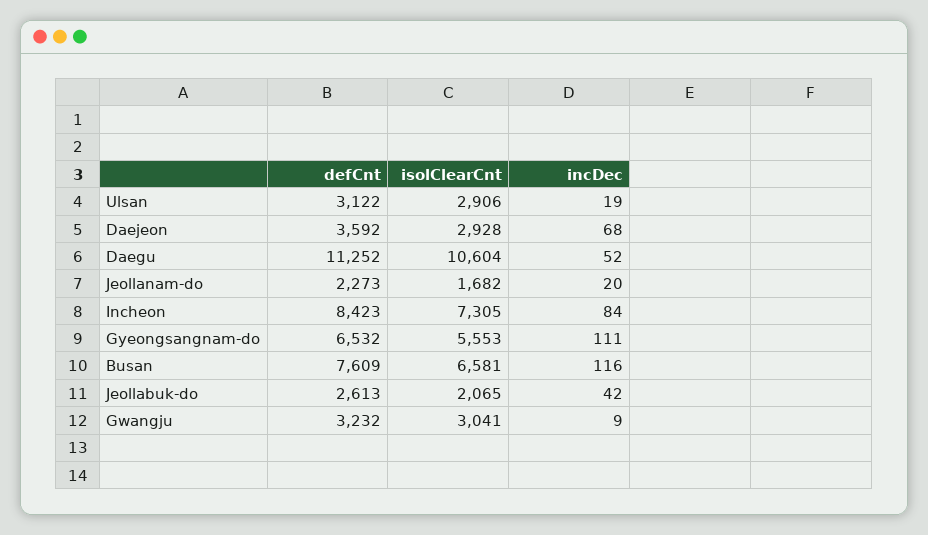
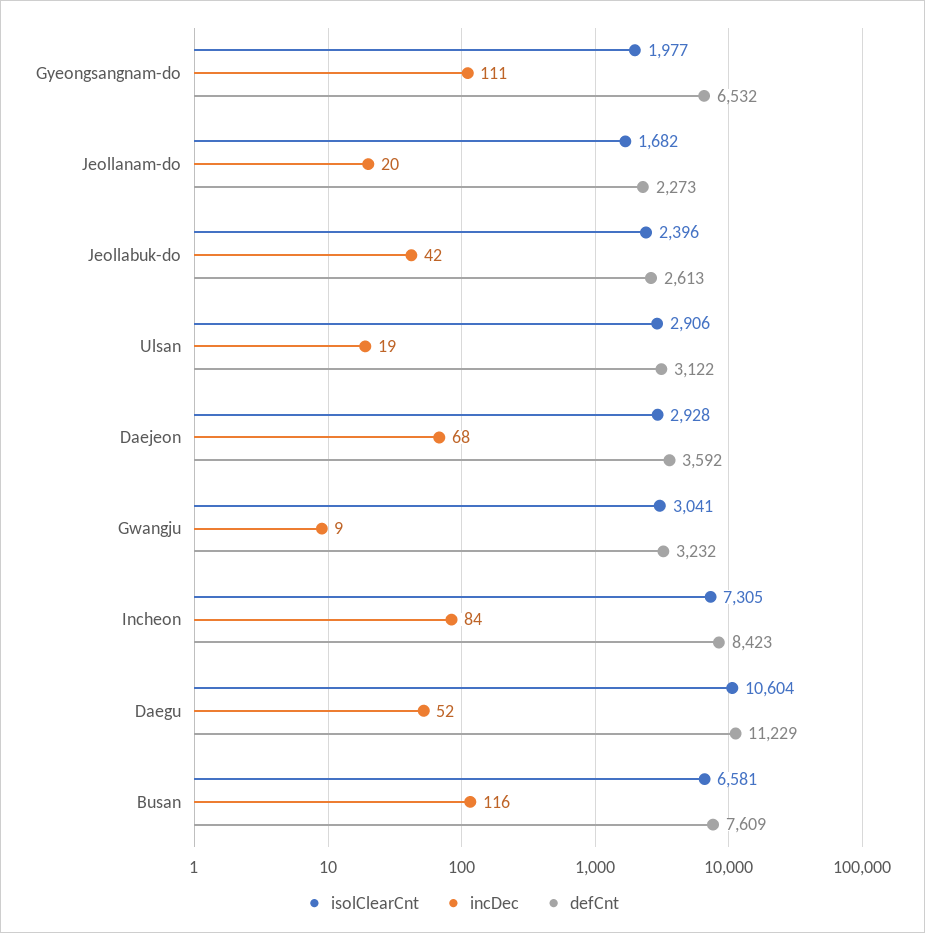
  {
    "defCnt": {
      "Ulsan": 3122,
      "Daejeon": 3592,
-     "Daegu": 11252,
+     "Daegu": 11229,
      "Jeollanam-do": 2273,
      "Incheon": 8423,
      "Gyeongsangnam-do": 6532,
      "Busan": 7609,
      "Jeollabuk-do": 2613,
      "Gwangju": 3232
    },
    "isolClearCnt": {
      "Ulsan": 2906,
      "Daejeon": 2928,
      "Daegu": 10604,
      "Jeollanam-do": 1682,
      "Incheon": 7305,
-     "Gyeongsangnam-do": 5553,
+     "Gyeongsangnam-do": 1977,
      "Busan": 6581,
-     "Jeollabuk-do": 2065,
+     "Jeollabuk-do": 2396,
      "Gwangju": 3041
    },
    "incDec": {
      "Ulsan": 19,
      "Daejeon": 68,
      "Daegu": 52,
      "Jeollanam-do": 20,
      "Incheon": 84,
      "Gyeongsangnam-do": 111,
      "Busan": 116,
      "Jeollabuk-do": 42,
      "Gwangju": 9
    }
  }

